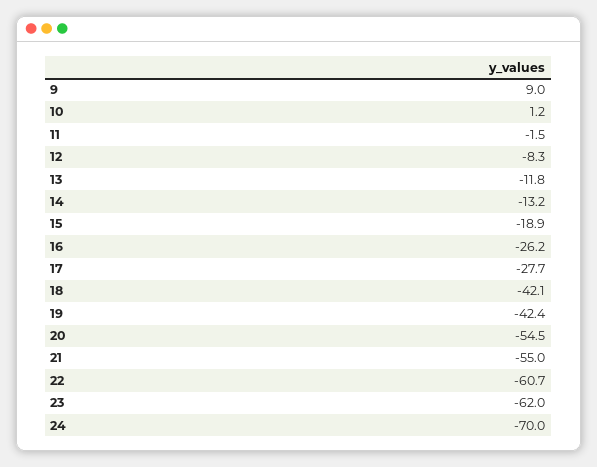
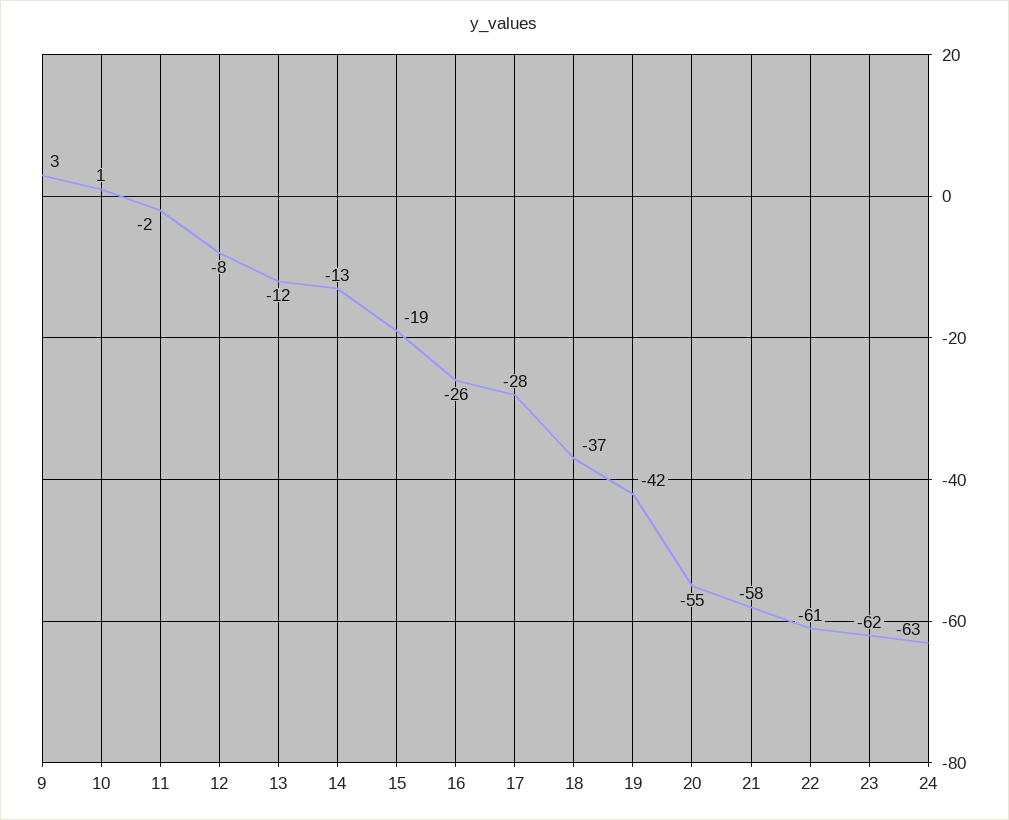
  {
-   "9": 9,
+   "9": 3,
    "10": 1.2,
    "11": -1.5,
    "12": -8.3,
    "13": -11.8,
    "14": -13.2,
    "15": -18.9,
    "16": -26.2,
    "17": -27.7,
-   "18": -42.1,
+   "18": -37,
    "19": -42.4,
    "20": -54.5,
-   "21": -55,
+   "21": -58,
    "22": -60.7,
    "23": -62,
-   "24": -70
+   "24": -63
  }

